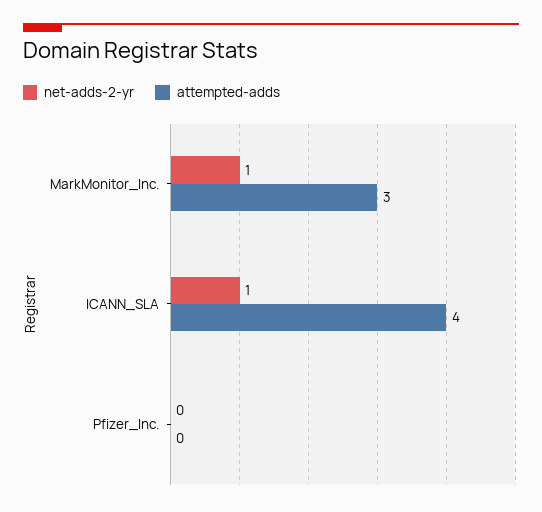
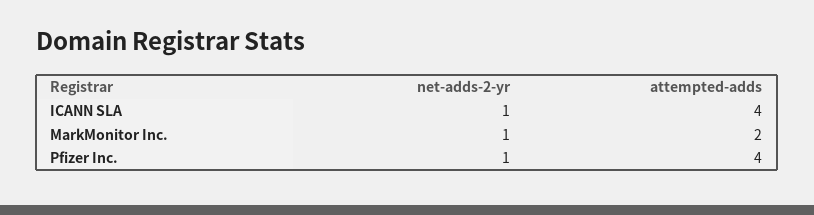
  {
    "net-adds-2-yr": {
      "MarkMonitor_Inc.": 1,
      "ICANN_SLA": 1,
-     "Pfizer_Inc.": 0
+     "Pfizer_Inc.": 1
    },
    "attempted-adds": {
-     "MarkMonitor_Inc.": 3,
+     "MarkMonitor_Inc.": 2,
      "ICANN_SLA": 4,
-     "Pfizer_Inc.": 0
+     "Pfizer_Inc.": 4
    }
  }

